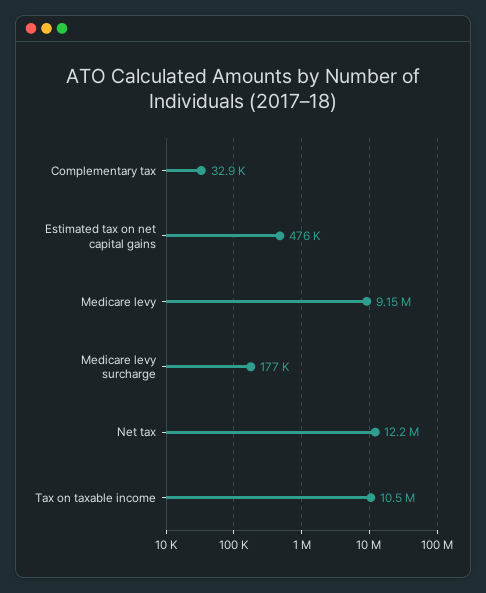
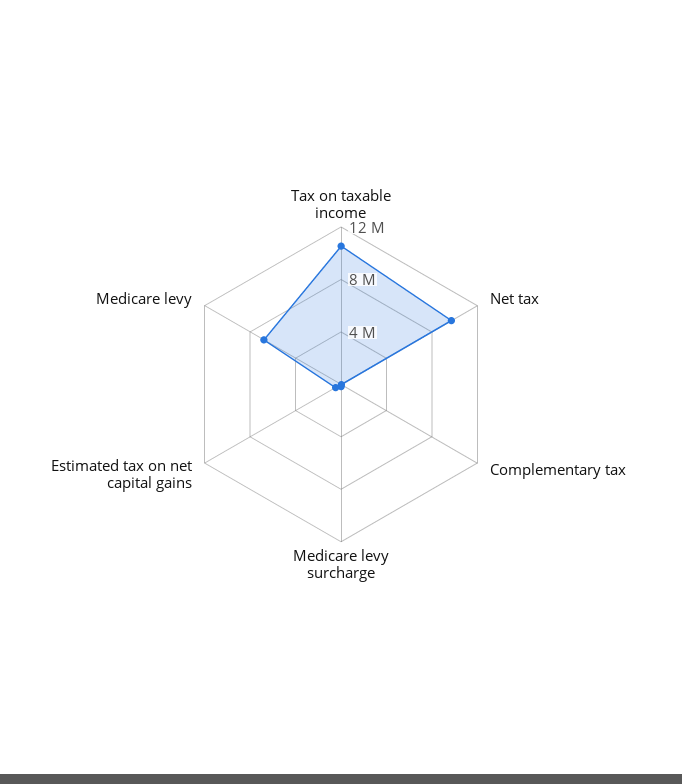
  {
    "Complementary tax": 32900,
    "Estimated tax on net capital gains": 476000,
-   "Medicare levy": 9150000,
+   "Medicare levy": 7000000,
    "Medicare levy surcharge": 177000,
-   "Net tax": 12200000,
+   "Net tax": 10000000,
    "Tax on taxable income": 10500000
  }

